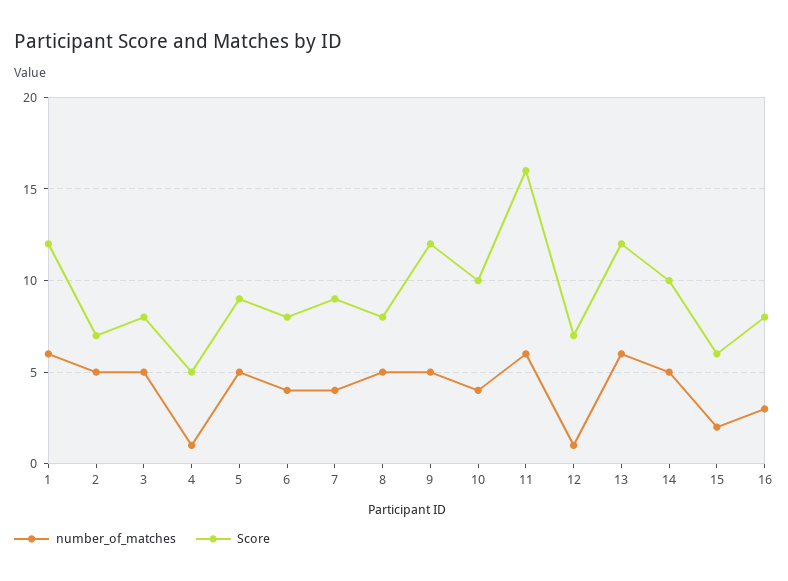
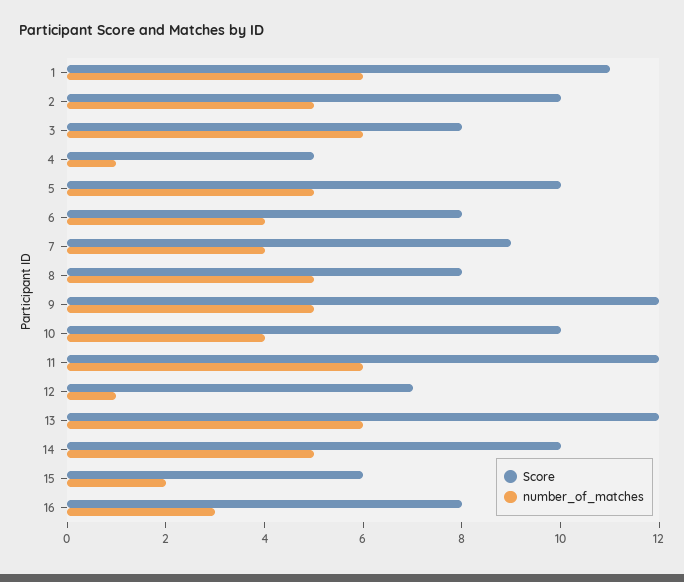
  {
    "number_of_matches": {
      "1": 6,
      "2": 5,
-     "3": 5,
+     "3": 6,
      "4": 1,
      "5": 5,
      "6": 4,
      "7": 4,
      "8": 5,
      "9": 5,
      "10": 4,
      "11": 6,
      "12": 1,
      "13": 6,
      "14": 5,
      "15": 2,
      "16": 3
    },
    "Score": {
-     "1": 12,
+     "1": 11,
-     "2": 7,
+     "2": 10,
      "3": 8,
      "4": 5,
-     "5": 9,
+     "5": 10,
      "6": 8,
      "7": 9,
      "8": 8,
      "9": 12,
      "10": 10,
-     "11": 16,
+     "11": 12,
      "12": 7,
      "13": 12,
      "14": 10,
      "15": 6,
      "16": 8
    }
  }

